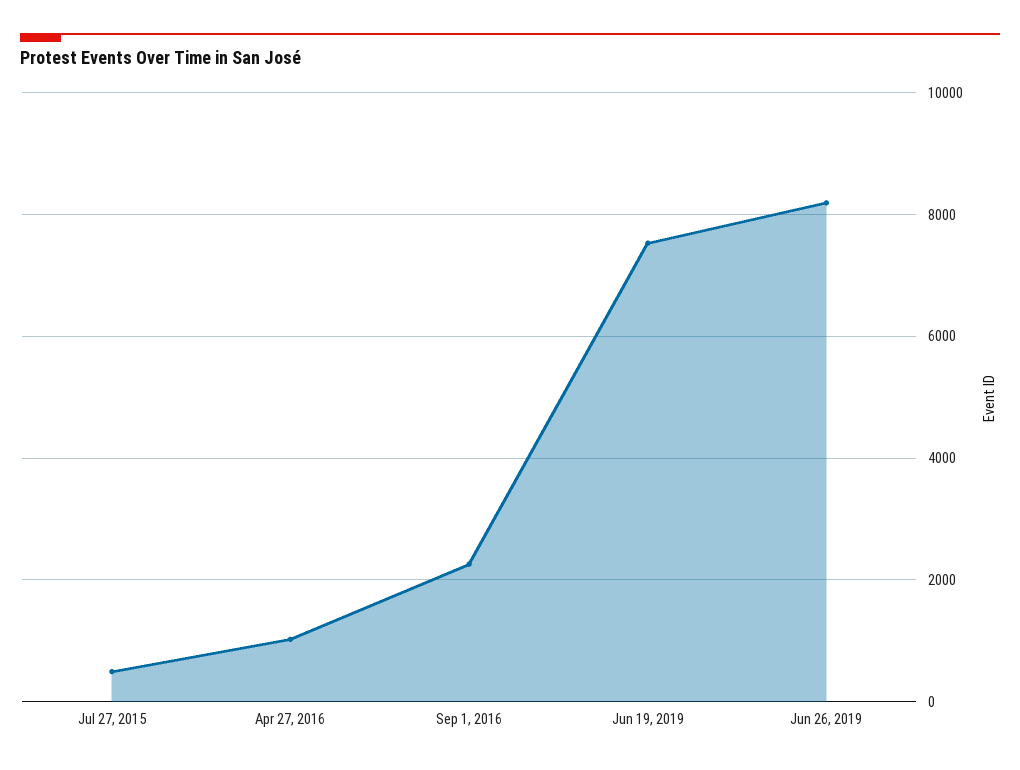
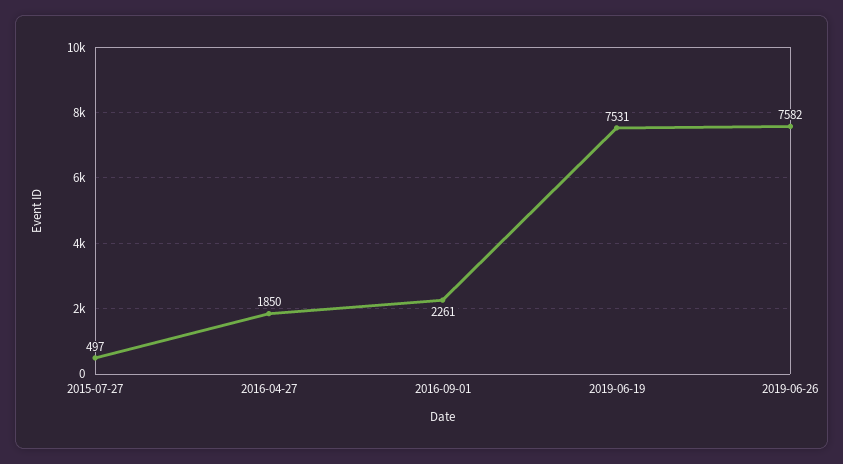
  {
    "Jul 27, 2015": 497,
-   "Apr 27, 2016": 1000,
+   "Apr 27, 2016": 1850,
    "Sep 1, 2016": 2261,
    "Jun 19, 2019": 7531,
-   "Jun 26, 2019": 8200
+   "Jun 26, 2019": 7582
  }

